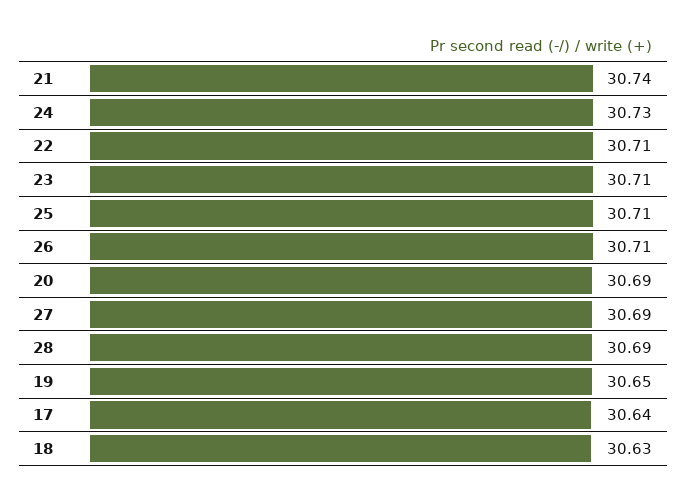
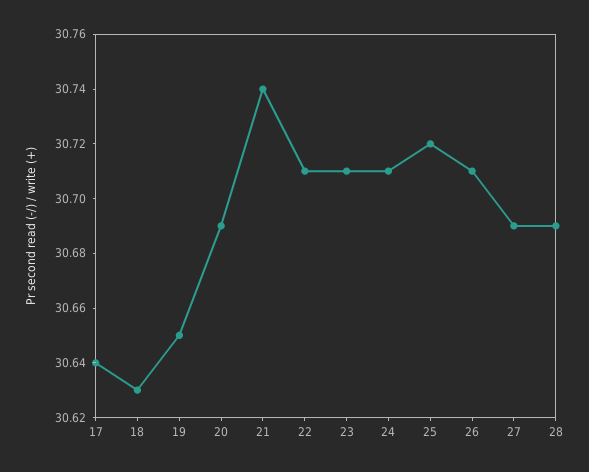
  {
    "21": 30.74,
-   "24": 30.73,
+   "24": 30.71,
    "22": 30.71,
    "23": 30.71,
-   "25": 30.71,
+   "25": 30.72,
    "26": 30.71,
    "20": 30.69,
    "27": 30.69,
    "28": 30.69,
    "19": 30.65,
    "17": 30.64,
    "18": 30.63
  }

